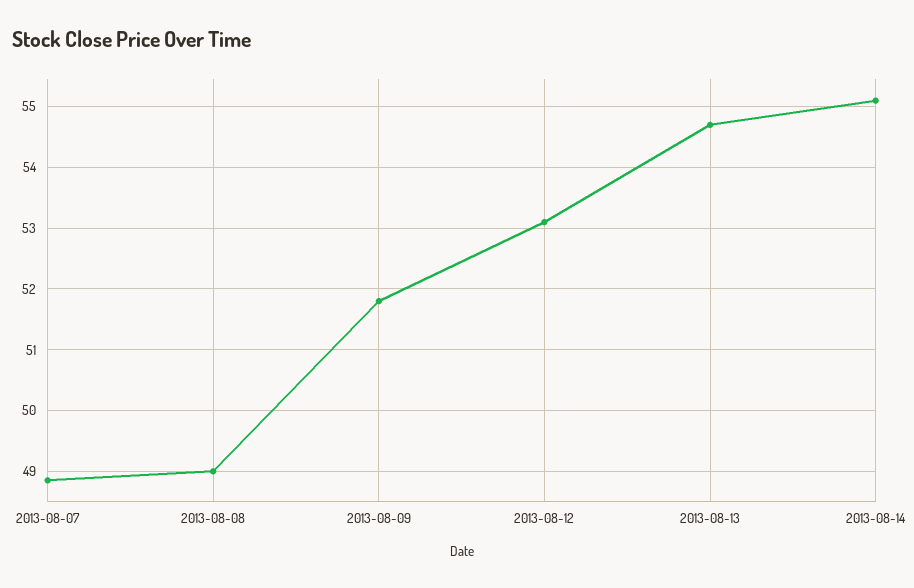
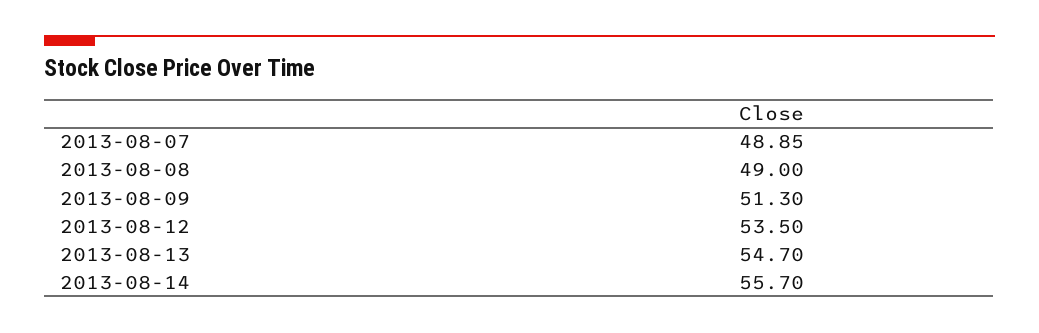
  {
    "2013-08-07": 48.85,
    "2013-08-08": 49,
-   "2013-08-09": 51.8,
+   "2013-08-09": 51.3,
-   "2013-08-12": 53.1,
+   "2013-08-12": 53.5,
    "2013-08-13": 54.7,
-   "2013-08-14": 55.1
+   "2013-08-14": 55.7
  }

